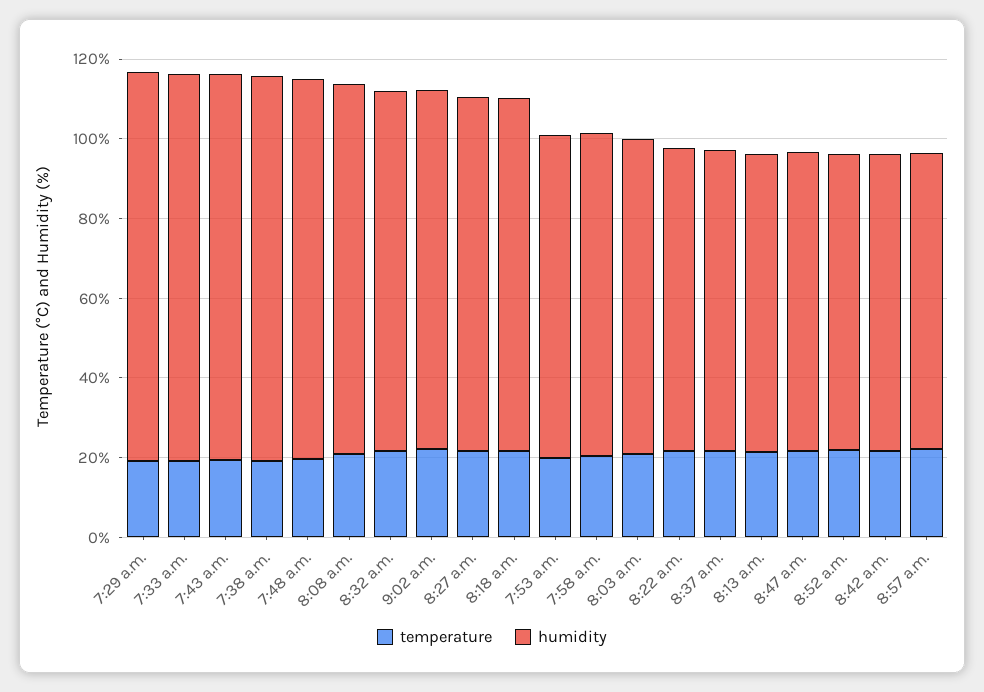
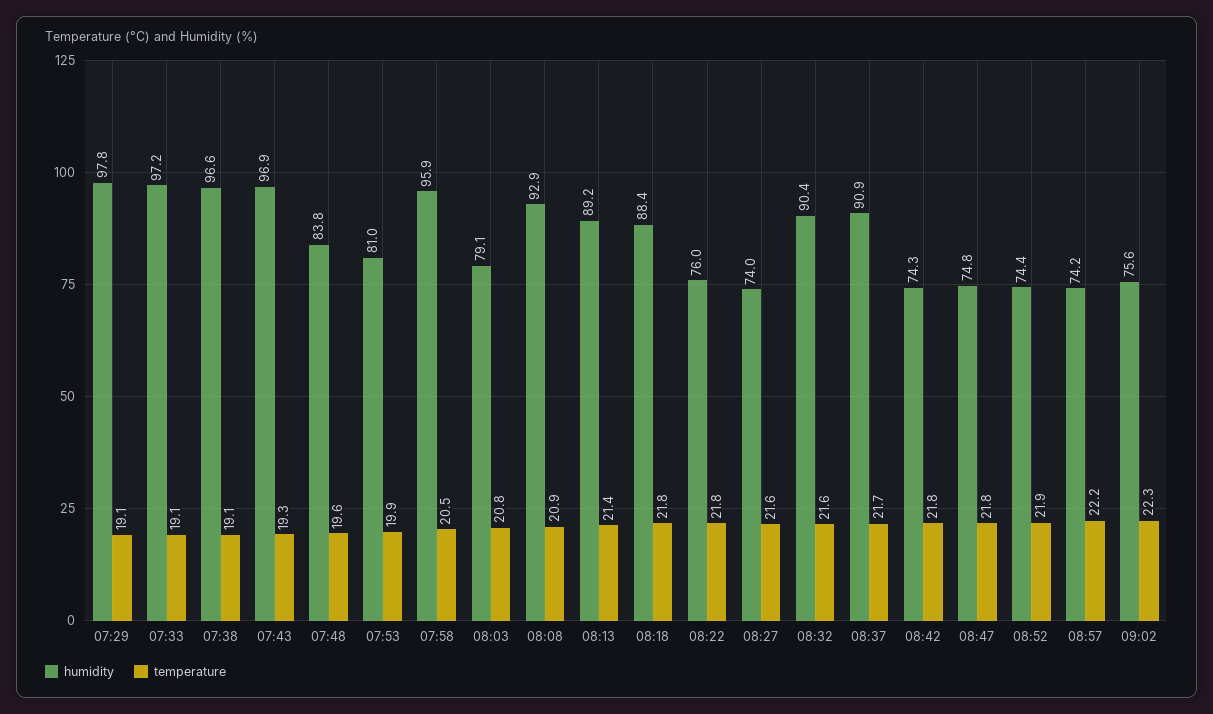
  {
    "temperature": {
      "7:29 a.m.": 19.1,
      "7:33 a.m.": 19.1,
      "7:43 a.m.": 19.3,
      "7:38 a.m.": 19.1,
      "7:48 a.m.": 19.6,
      "8:08 a.m.": 20.9,
      "8:32 a.m.": 21.6,
      "9:02 a.m.": 22.3,
      "8:27 a.m.": 21.6,
      "8:18 a.m.": 21.8,
      "7:53 a.m.": 19.9,
      "7:58 a.m.": 20.5,
      "8:03 a.m.": 20.8,
      "8:22 a.m.": 21.8,
      "8:37 a.m.": 21.7,
      "8:13 a.m.": 21.4,
      "8:47 a.m.": 21.8,
      "8:52 a.m.": 21.9,
      "8:42 a.m.": 21.8,
      "8:57 a.m.": 22.2
    },
    "humidity": {
      "7:29 a.m.": 97.8,
      "7:33 a.m.": 97.2,
      "7:43 a.m.": 96.9,
      "7:38 a.m.": 96.6,
-     "7:48 a.m.": 95,
+     "7:48 a.m.": 83.8,
      "8:08 a.m.": 92.9,
      "8:32 a.m.": 90.4,
-     "9:02 a.m.": 90,
+     "9:02 a.m.": 75.6,
-     "8:27 a.m.": 90,
+     "8:27 a.m.": 74,
      "8:18 a.m.": 88.4,
      "7:53 a.m.": 81,
-     "7:58 a.m.": 80,
+     "7:58 a.m.": 95.9,
      "8:03 a.m.": 79.1,
      "8:22 a.m.": 76,
-     "8:37 a.m.": 75,
+     "8:37 a.m.": 90.9,
-     "8:13 a.m.": 75,
+     "8:13 a.m.": 89.2,
      "8:47 a.m.": 74.8,
      "8:52 a.m.": 74.4,
      "8:42 a.m.": 74.3,
      "8:57 a.m.": 74.2
    }
  }

